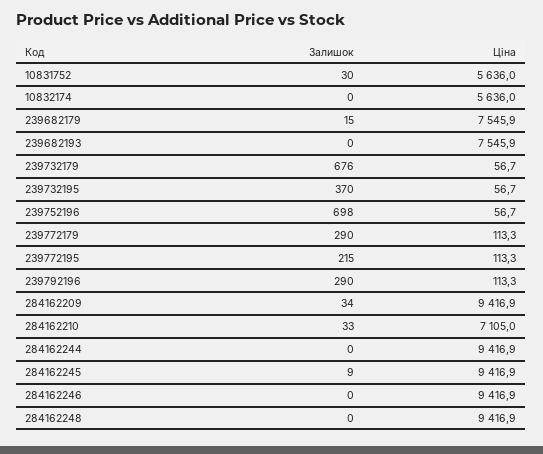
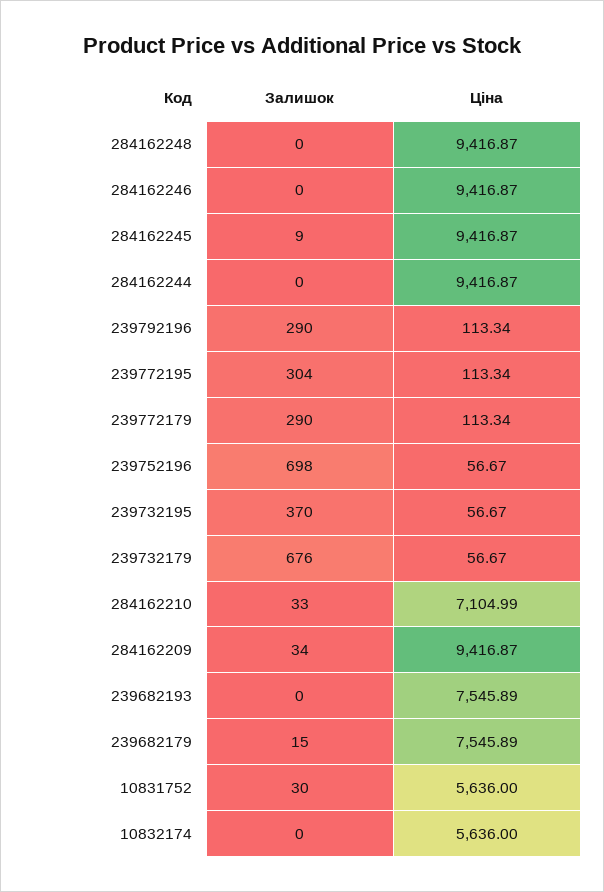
  {
    "Залишок": {
      "10831752": 30,
      "10832174": 0,
      "239682179": 15,
      "239682193": 0,
      "239732179": 676,
      "239732195": 370,
      "239752196": 698,
      "239772179": 290,
-     "239772195": 215,
+     "239772195": 304,
      "239792196": 290,
      "284162209": 34,
      "284162210": 33,
      "284162244": 0,
      "284162245": 9,
      "284162246": 0,
      "284162248": 0
    },
    "Ціна": {
      "10831752": 5636,
      "10832174": 5636,
      "239682179": 7545.89,
      "239682193": 7545.89,
      "239732179": 56.67,
      "239732195": 56.67,
      "239752196": 56.67,
      "239772179": 113.34,
      "239772195": 113.34,
      "239792196": 113.34,
      "284162209": 9416.87,
      "284162210": 7104.99,
      "284162244": 9416.87,
      "284162245": 9416.87,
      "284162246": 9416.87,
      "284162248": 9416.87
    }
  }

